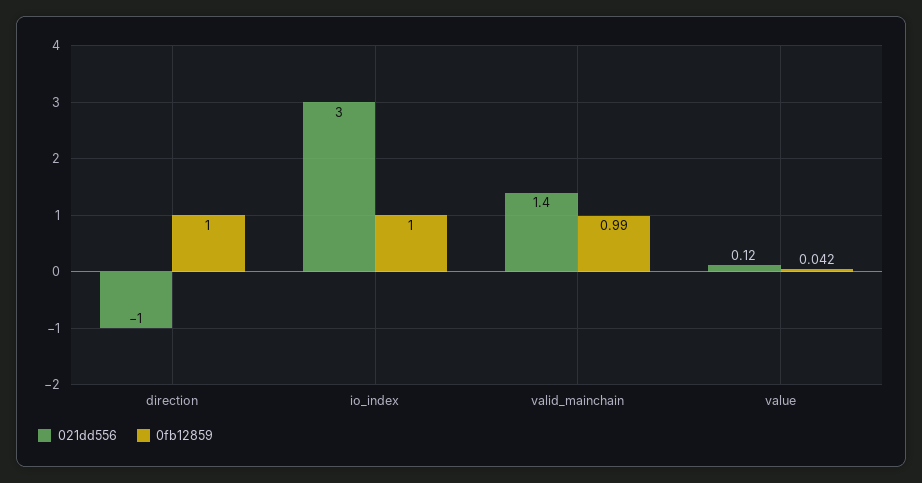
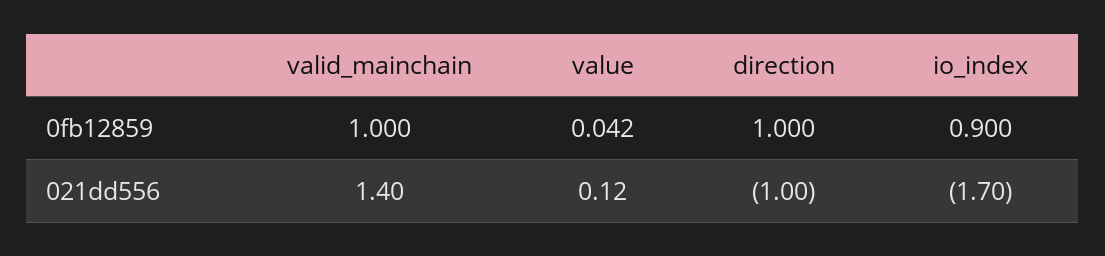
  {
    "021dd556": {
      "direction": -1,
-     "io_index": 3,
+     "io_index": -1.7,
      "valid_mainchain": 1.4,
      "value": 0.12
    },
    "0fb12859": {
      "direction": 1,
-     "io_index": 1,
+     "io_index": 0.9,
-     "valid_mainchain": 0.99,
+     "valid_mainchain": 1,
      "value": 0.042
    }
  }

